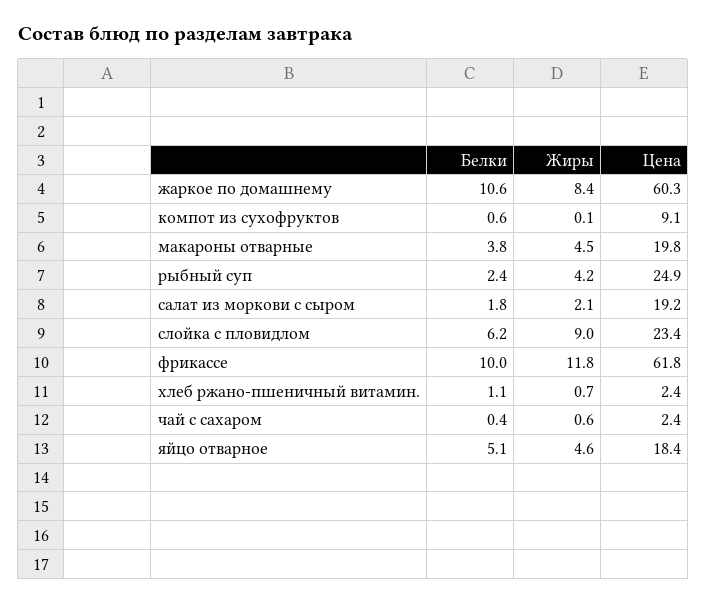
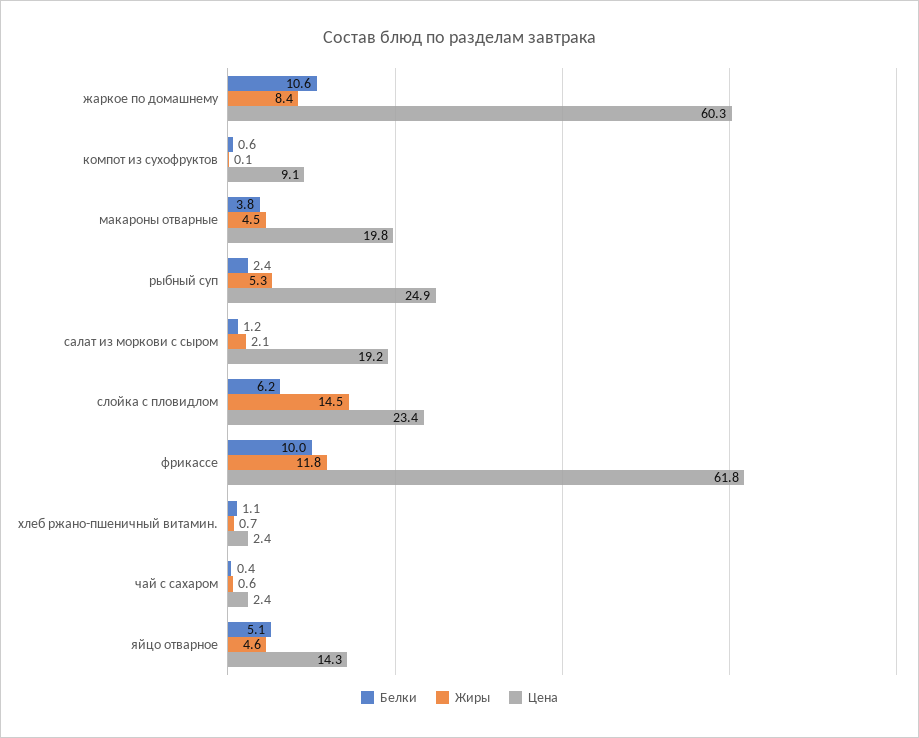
  {
    "Белки": {
      "жаркое по домашнему": 10.6,
      "компот из сухофруктов": 0.6,
      "макароны отварные": 3.8,
      "рыбный суп": 2.4,
-     "салат из моркови с сыром": 1.8,
+     "салат из моркови с сыром": 1.2,
      "слойка с пловидлом": 6.2,
      "фрикассе": 10,
      "хлеб ржано-пшеничный витамин.": 1.1,
      "чай с сахаром": 0.4,
      "яйцо отварное": 5.1
    },
    "Жиры": {
      "жаркое по домашнему": 8.4,
      "компот из сухофруктов": 0.1,
      "макароны отварные": 4.5,
-     "рыбный суп": 4.2,
+     "рыбный суп": 5.3,
      "салат из моркови с сыром": 2.1,
-     "слойка с пловидлом": 9,
+     "слойка с пловидлом": 14.5,
      "фрикассе": 11.8,
      "хлеб ржано-пшеничный витамин.": 0.7,
      "чай с сахаром": 0.6,
      "яйцо отварное": 4.6
    },
    "Цена": {
      "жаркое по домашнему": 60.3,
      "компот из сухофруктов": 9.1,
      "макароны отварные": 19.8,
      "рыбный суп": 24.9,
      "салат из моркови с сыром": 19.2,
      "слойка с пловидлом": 23.4,
      "фрикассе": 61.8,
      "хлеб ржано-пшеничный витамин.": 2.4,
      "чай с сахаром": 2.4,
-     "яйцо отварное": 18.4
+     "яйцо отварное": 14.3
    }
  }

